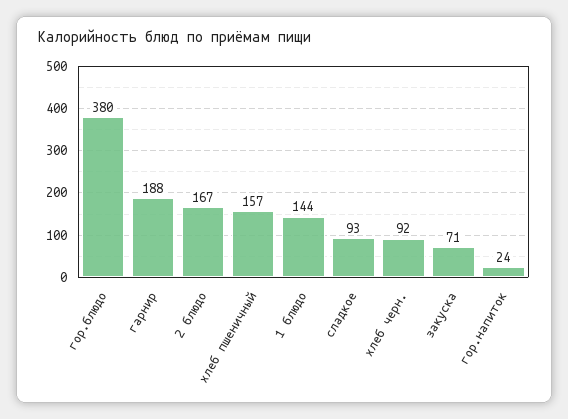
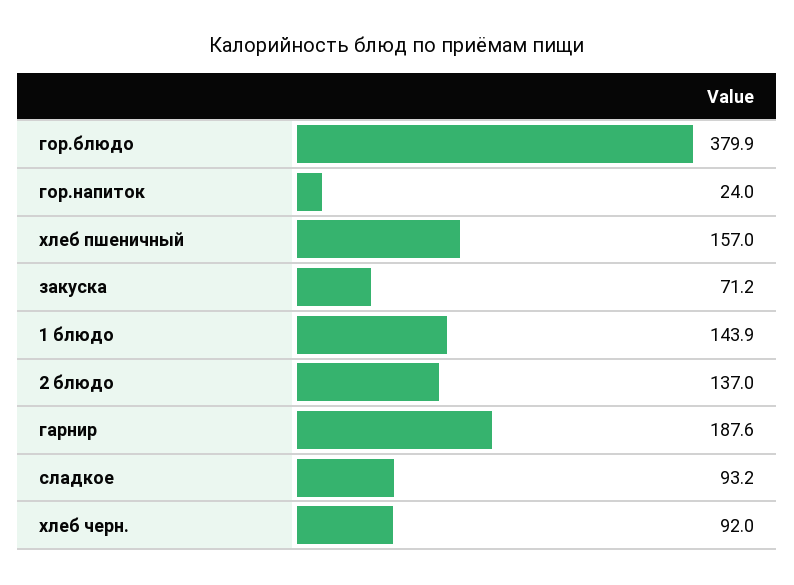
  {
    "гор.блюдо": 379.9,
    "гарнир": 187.6,
-   "2 блюдо": 167,
+   "2 блюдо": 137,
    "хлеб пшеничный": 157,
    "1 блюдо": 143.9,
    "сладкое": 93.2,
    "хлеб черн.": 92,
    "закуска": 71.2,
    "гор.напиток": 24
  }

